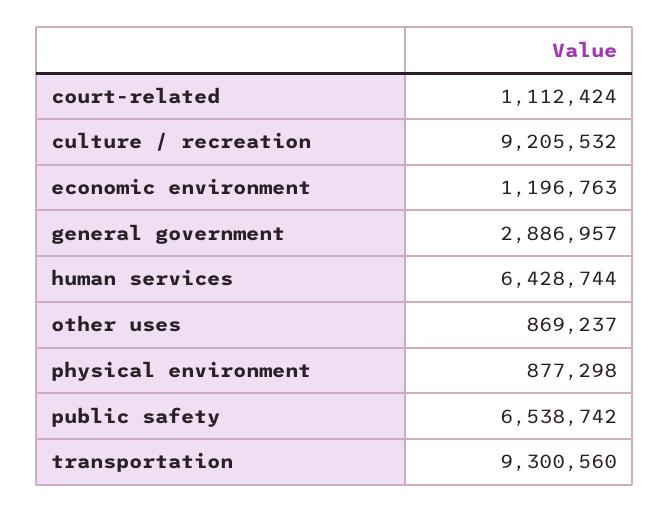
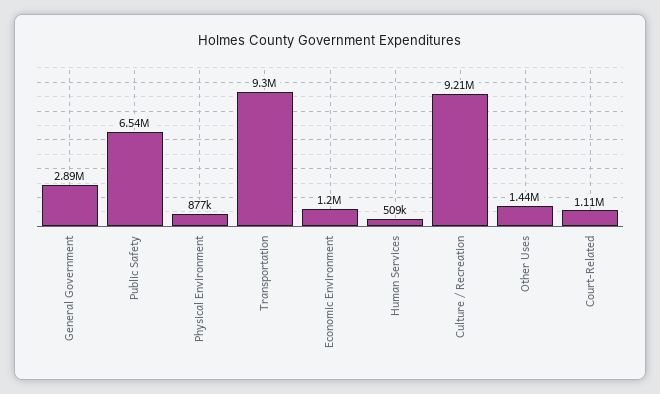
  {
    "court-related": 1112424,
    "culture / recreation": 9205532,
    "economic environment": 1196763,
    "general government": 2886957,
-   "human services": 6428744,
+   "human services": 509000,
-   "other uses": 869237,
+   "other uses": 1440000,
    "physical environment": 877298,
    "public safety": 6538742,
    "transportation": 9300560
  }

